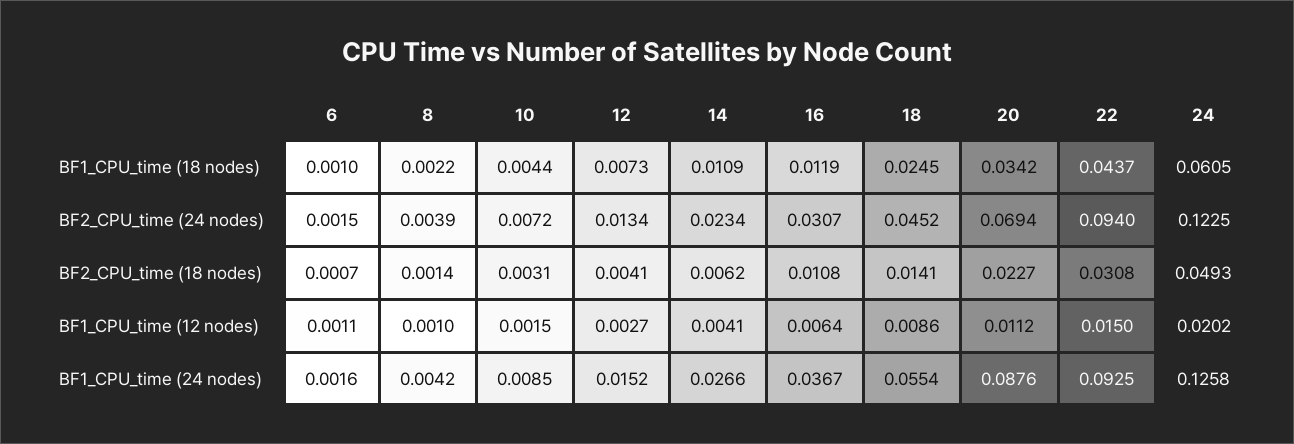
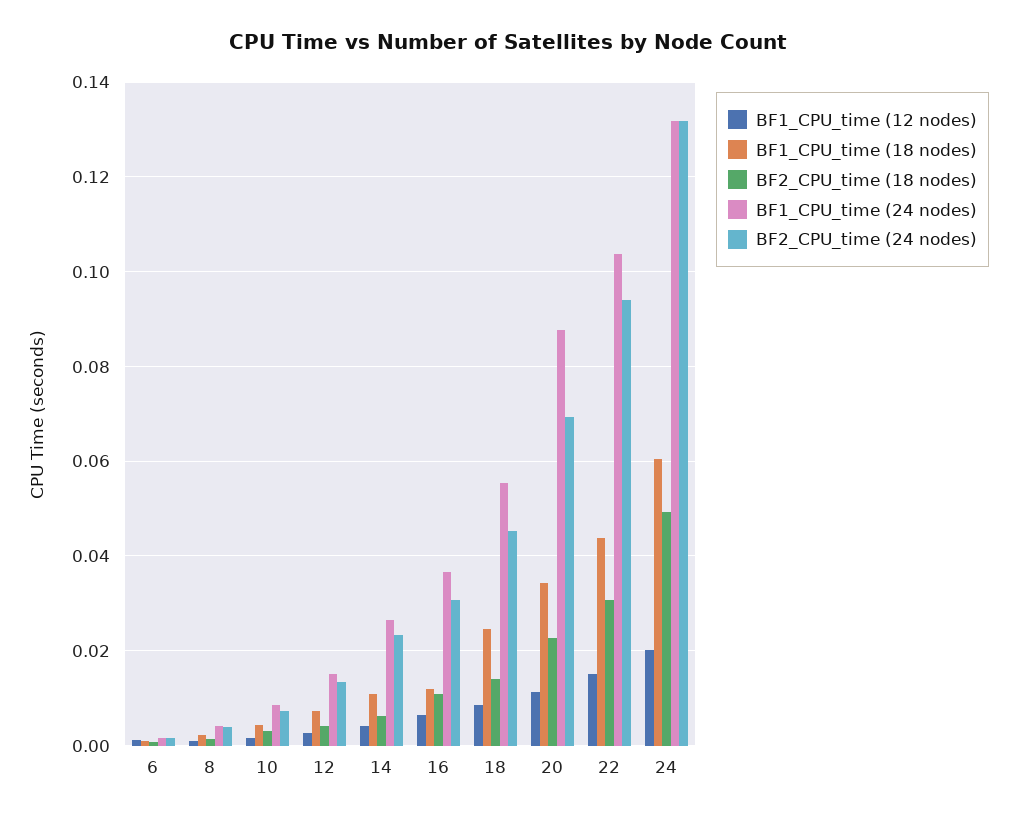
  {
    "BF1_CPU_time (18 nodes)": {
      "6": 0.001,
      "8": 0.0022,
      "10": 0.0044,
      "12": 0.0073,
      "14": 0.0109,
      "16": 0.0119,
      "18": 0.0245,
      "20": 0.0342,
      "22": 0.0437,
      "24": 0.0605
    },
    "BF2_CPU_time (24 nodes)": {
      "6": 0.0015,
      "8": 0.0039,
      "10": 0.0072,
      "12": 0.0134,
      "14": 0.0234,
      "16": 0.0307,
      "18": 0.0452,
      "20": 0.0694,
      "22": 0.094,
-     "24": 0.1225
+     "24": 0.132
    },
    "BF2_CPU_time (18 nodes)": {
      "6": 0.0007,
      "8": 0.0014,
      "10": 0.0031,
      "12": 0.0041,
      "14": 0.0062,
      "16": 0.0108,
      "18": 0.0141,
      "20": 0.0227,
      "22": 0.0308,
      "24": 0.0493
    },
    "BF1_CPU_time (12 nodes)": {
      "6": 0.0011,
      "8": 0.001,
      "10": 0.0015,
      "12": 0.0027,
      "14": 0.0041,
      "16": 0.0064,
      "18": 0.0086,
      "20": 0.0112,
      "22": 0.015,
      "24": 0.0202
    },
    "BF1_CPU_time (24 nodes)": {
      "6": 0.0016,
      "8": 0.0042,
      "10": 0.0085,
      "12": 0.0152,
      "14": 0.0266,
      "16": 0.0367,
      "18": 0.0554,
      "20": 0.0876,
-     "22": 0.0925,
+     "22": 0.104,
-     "24": 0.1258
+     "24": 0.132
    }
  }

